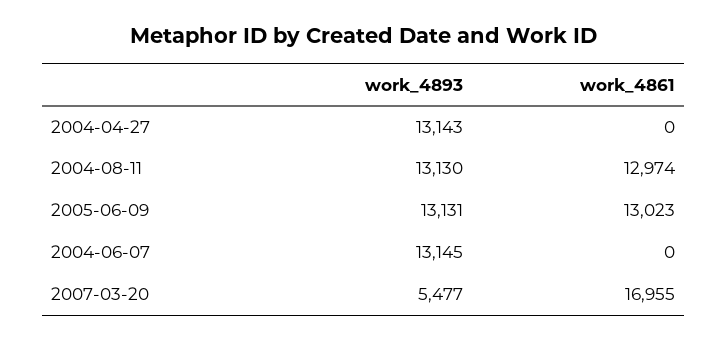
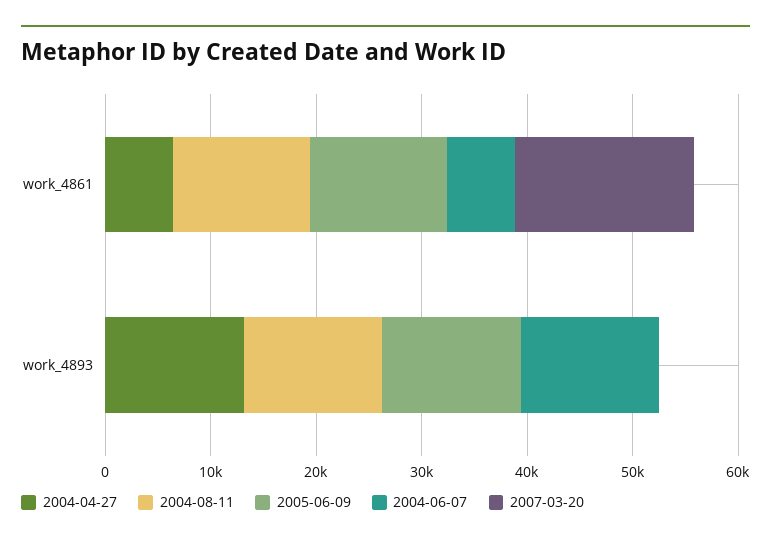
  {
    "2004-04-27": {
      "work_4893": 13143,
-     "work_4861": 0
+     "work_4861": 6000
    },
    "2004-08-11": {
      "work_4893": 13130,
      "work_4861": 12974
    },
    "2005-06-09": {
      "work_4893": 13131,
      "work_4861": 13023
    },
    "2004-06-07": {
      "work_4893": 13145,
-     "work_4861": 0
+     "work_4861": 6000
    },
    "2007-03-20": {
-     "work_4893": 5477,
+     "work_4893": 0,
      "work_4861": 16955
    }
  }

